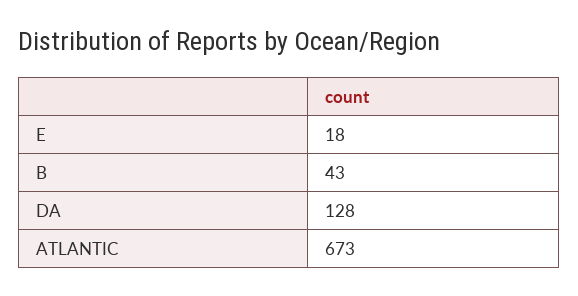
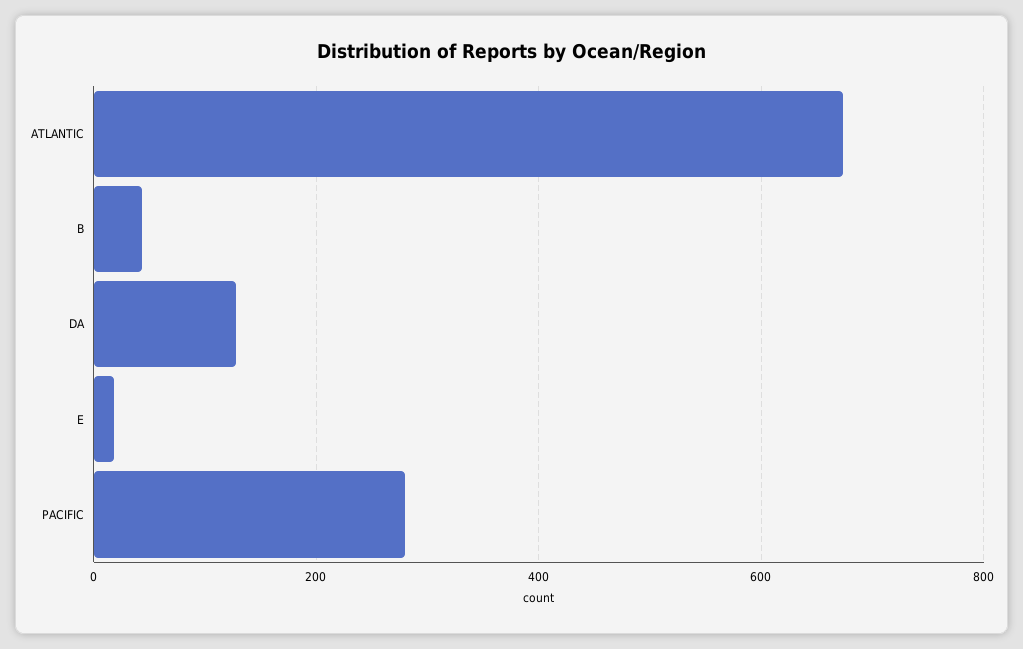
  {
    "E": 18,
    "B": 43,
    "DA": 128,
-   "ATLANTIC": 673
+   "ATLANTIC": 673,
+   "PACIFIC": 280
  }

